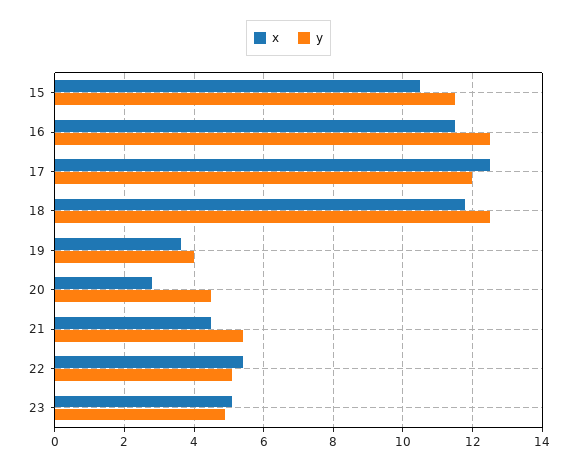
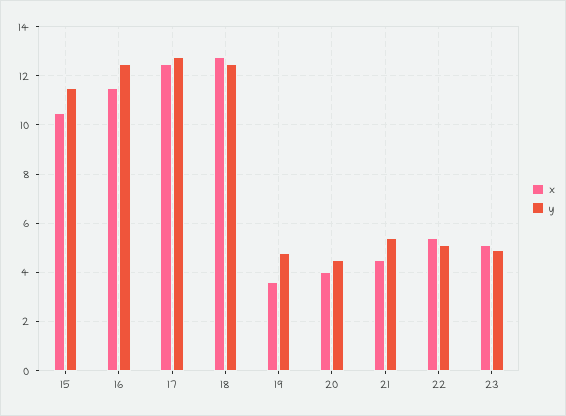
  {
    "x": {
      "15": 10.6,
      "16": 11.6,
      "17": 12.6,
-     "18": 11.8,
+     "18": 12.75,
      "19": 3.6,
-     "20": 2.8,
+     "20": 4,
      "21": 4.6,
      "22": 5.4,
      "23": 5.2
    },
    "y": {
      "15": 11.6,
      "16": 12.6,
-     "17": 12,
+     "17": 12.75,
      "18": 12.6,
-     "19": 4,
+     "19": 4.75,
      "20": 4.6,
      "21": 5.4,
      "22": 5.2,
      "23": 5
    }
  }

